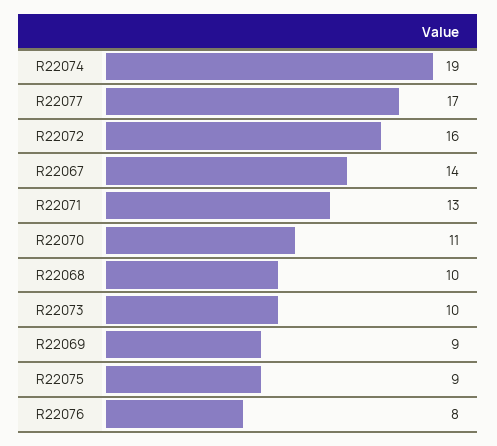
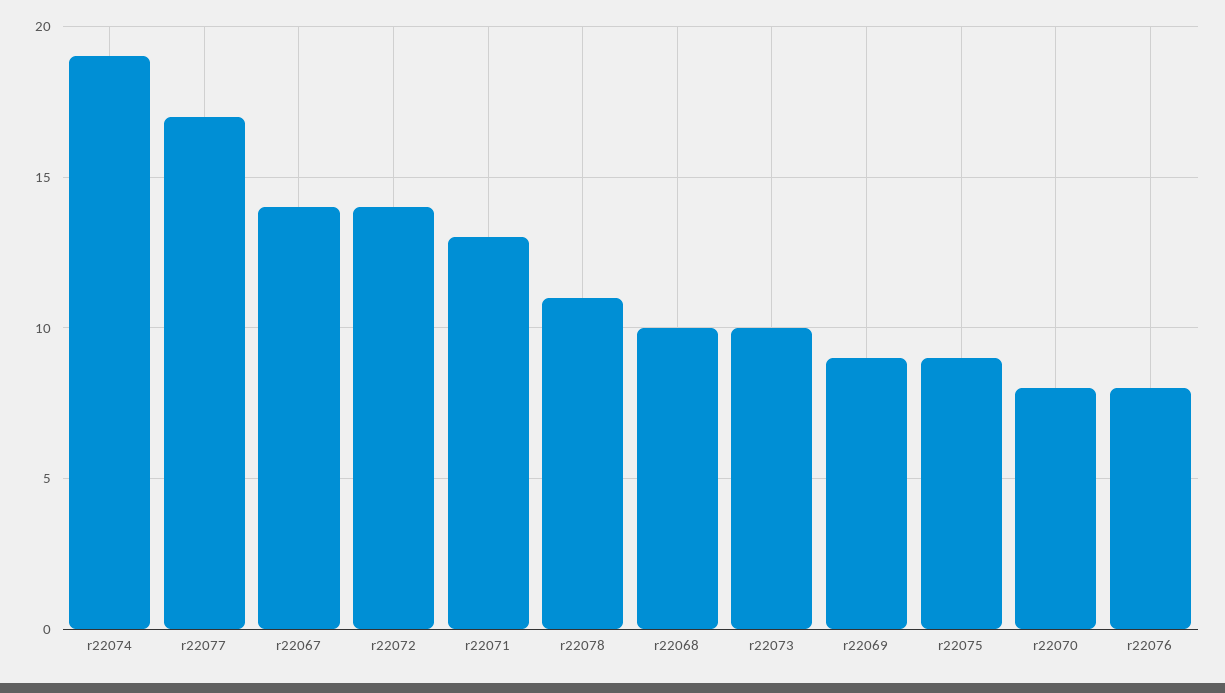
  {
    "R22074": 19,
    "R22077": 17,
-   "R22072": 16,
+   "R22072": 14,
    "R22067": 14,
    "R22071": 13,
-   "R22070": 11,
+   "R22070": 8,
    "R22068": 10,
    "R22073": 10,
    "R22069": 9,
    "R22075": 9,
-   "R22076": 8
+   "R22076": 8,
+   "r22078": 11
  }

